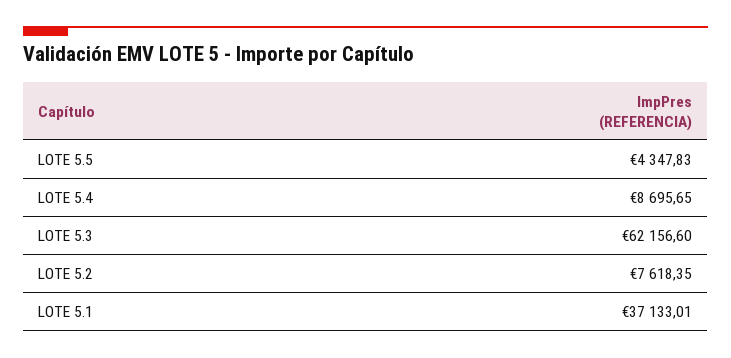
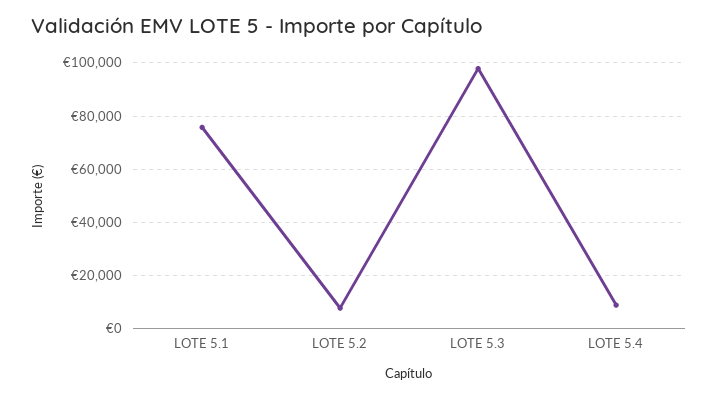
  {
-   "LOTE 5.5": 4347.83,
    "LOTE 5.4": 8695.65,
-   "LOTE 5.3": 62156.6,
+   "LOTE 5.3": 97500,
    "LOTE 5.2": 7618.35,
-   "LOTE 5.1": 37133.01
+   "LOTE 5.1": 75000
  }

